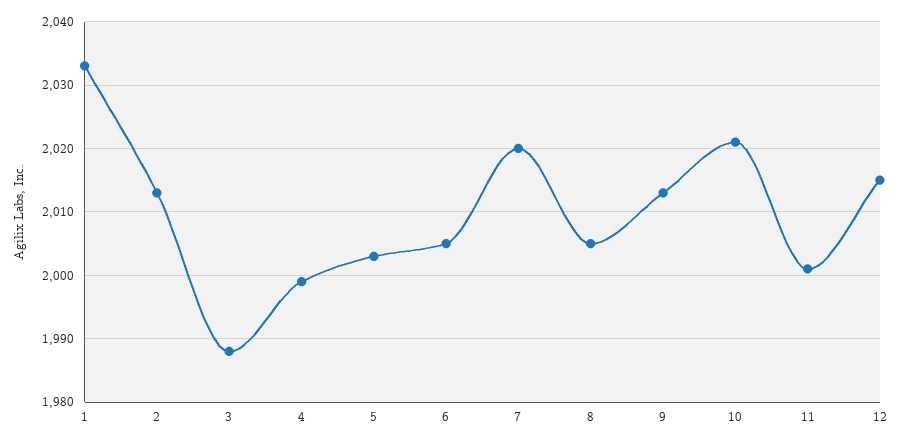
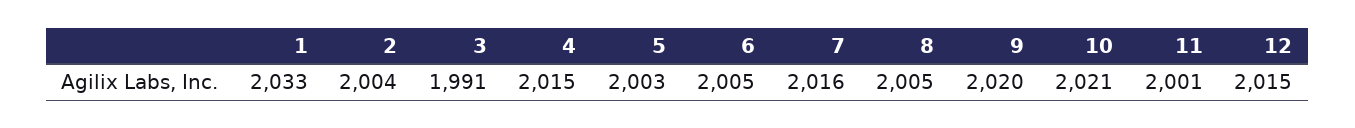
  {
    "1": 2033,
-   "2": 2013,
+   "2": 2004,
-   "3": 1988,
+   "3": 1991,
-   "4": 1999,
+   "4": 2015,
    "5": 2003,
    "6": 2005,
-   "7": 2020,
+   "7": 2016,
    "8": 2005,
-   "9": 2013,
+   "9": 2020,
    "10": 2021,
    "11": 2001,
    "12": 2015
  }

